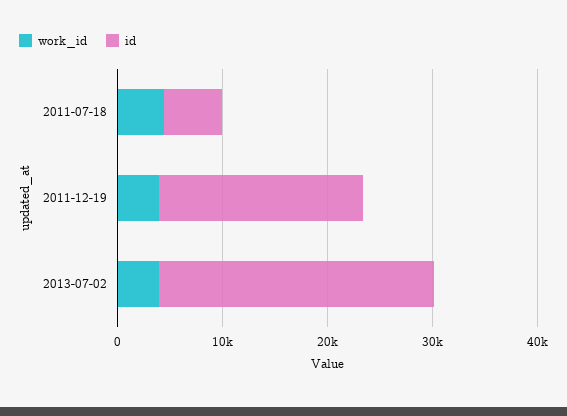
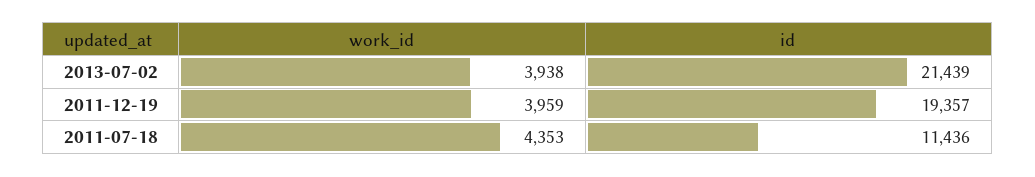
  {
    "work_id": {
      "2011-07-18": 4353,
      "2011-12-19": 3959,
      "2013-07-02": 3938
    },
    "id": {
-     "2011-07-18": 6000,
+     "2011-07-18": 11436,
      "2011-12-19": 19357,
-     "2013-07-02": 26000
+     "2013-07-02": 21439
    }
  }

